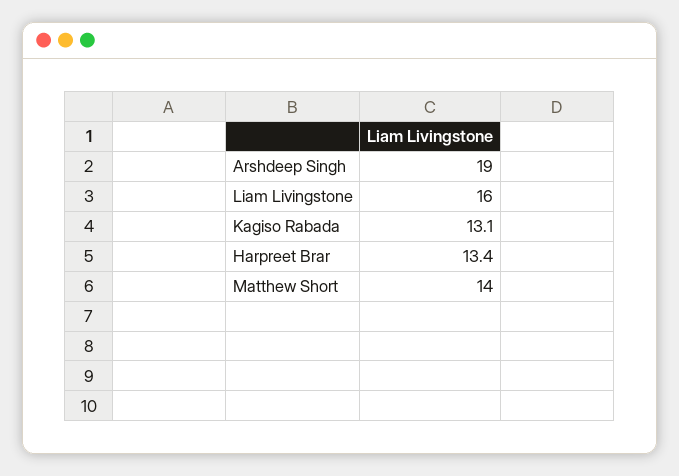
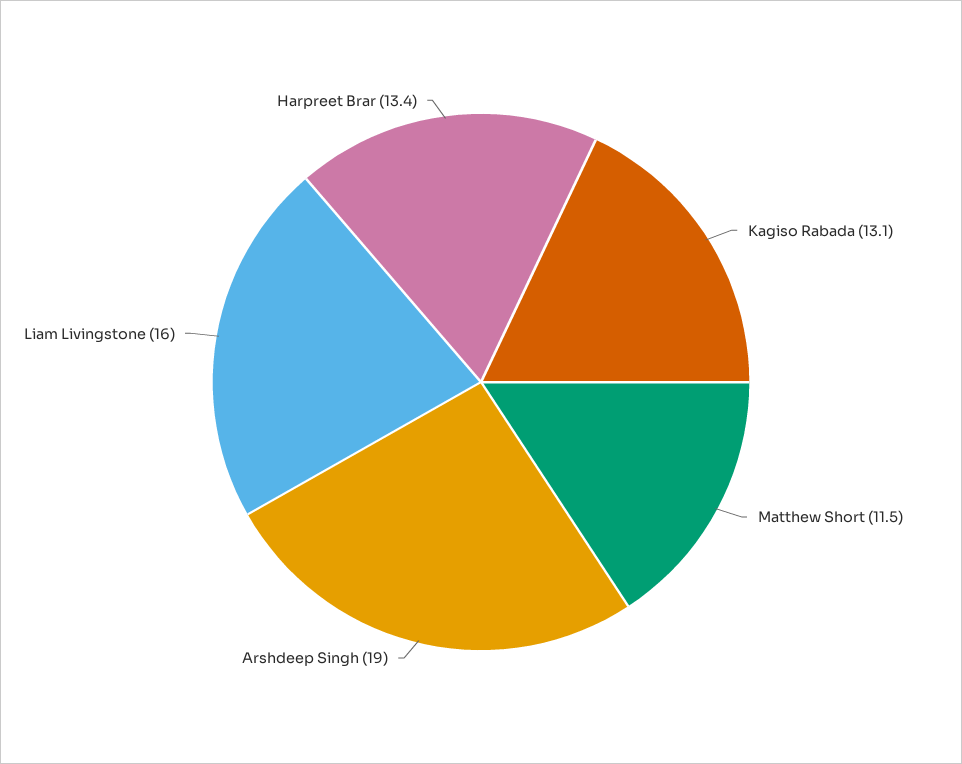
  {
    "Arshdeep Singh": 19,
    "Liam Livingstone": 16,
    "Kagiso Rabada": 13.1,
    "Harpreet Brar": 13.4,
-   "Matthew Short": 14
+   "Matthew Short": 11.5
  }

